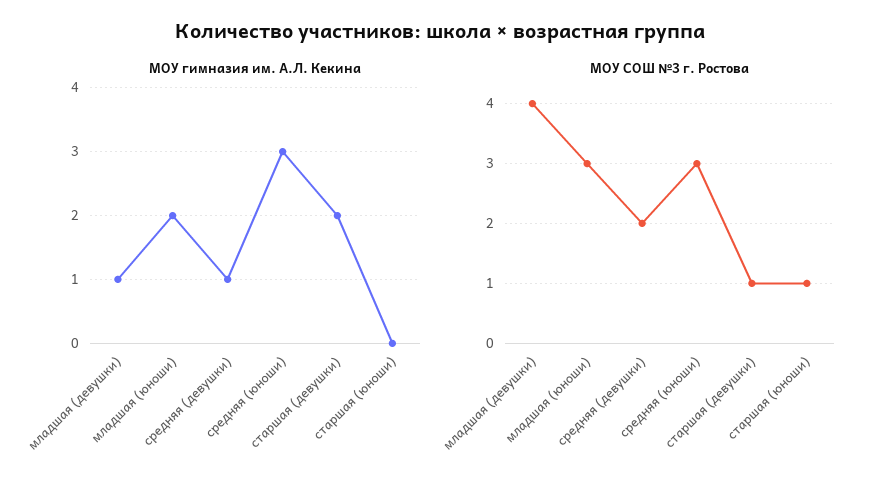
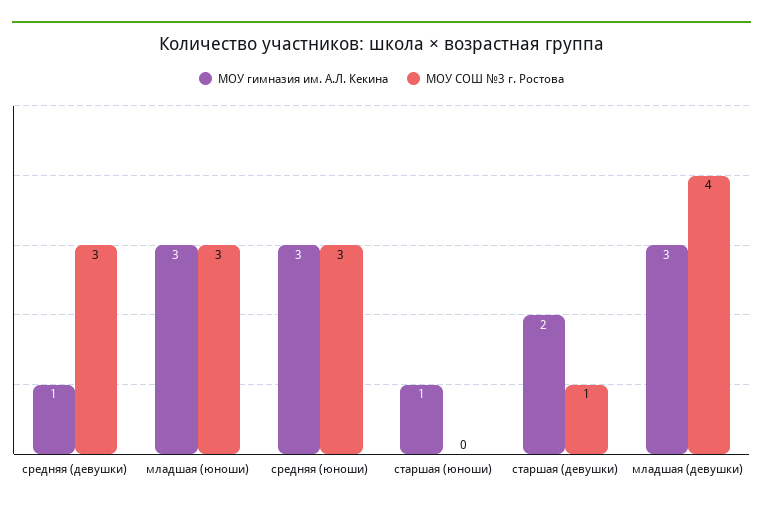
  {
    "МОУ гимназия им. А.Л. Кекина": {
-     "младшая (девушки)": 1,
+     "младшая (девушки)": 3,
-     "младшая (юноши)": 2,
+     "младшая (юноши)": 3,
      "средняя (девушки)": 1,
      "средняя (юноши)": 3,
      "старшая (девушки)": 2,
-     "старшая (юноши)": 0
+     "старшая (юноши)": 1
    },
    "МОУ СОШ №3 г. Ростова": {
      "младшая (девушки)": 4,
      "младшая (юноши)": 3,
-     "средняя (девушки)": 2,
+     "средняя (девушки)": 3,
      "средняя (юноши)": 3,
      "старшая (девушки)": 1,
-     "старшая (юноши)": 1
+     "старшая (юноши)": 0
    }
  }

